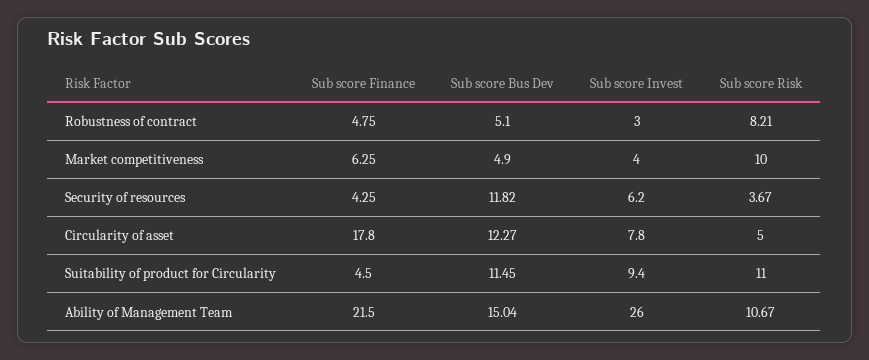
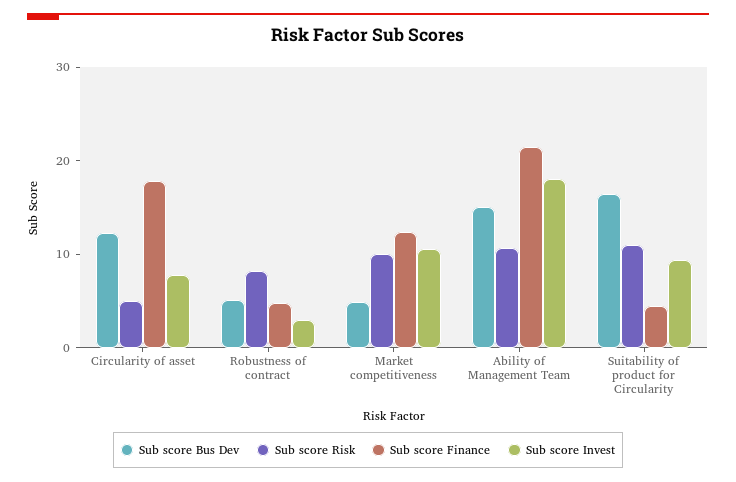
  {
    "Sub score Finance": {
      "Robustness of contract": 4.75,
-     "Market competitiveness": 6.25,
+     "Market competitiveness": 12,
-     "Security of resources": 4.25,
      "Circularity of asset": 17.8,
      "Suitability of product for Circularity": 4.5,
      "Ability of Management Team": 21.5
    },
    "Sub score Bus Dev": {
      "Robustness of contract": 5.1,
      "Market competitiveness": 4.9,
-     "Security of resources": 11.82,
      "Circularity of asset": 12.27,
-     "Suitability of product for Circularity": 11.45,
+     "Suitability of product for Circularity": 16,
      "Ability of Management Team": 15.04
    },
    "Sub score Invest": {
      "Robustness of contract": 3,
-     "Market competitiveness": 4,
+     "Market competitiveness": 10,
-     "Security of resources": 6.2,
      "Circularity of asset": 7.8,
      "Suitability of product for Circularity": 9.4,
-     "Ability of Management Team": 26
+     "Ability of Management Team": 18
    },
    "Sub score Risk": {
      "Robustness of contract": 8.21,
      "Market competitiveness": 10,
-     "Security of resources": 3.67,
      "Circularity of asset": 5,
      "Suitability of product for Circularity": 11,
      "Ability of Management Team": 10.67
    }
  }

